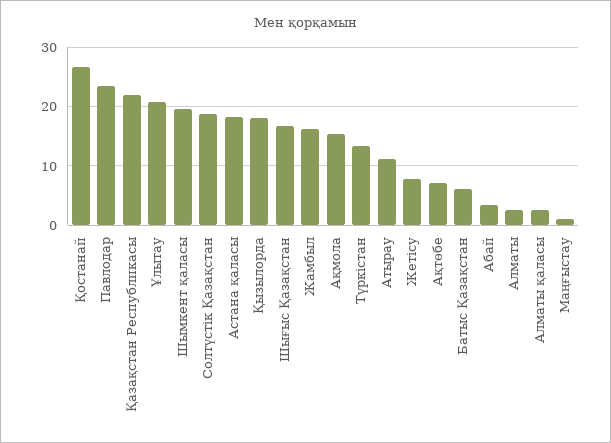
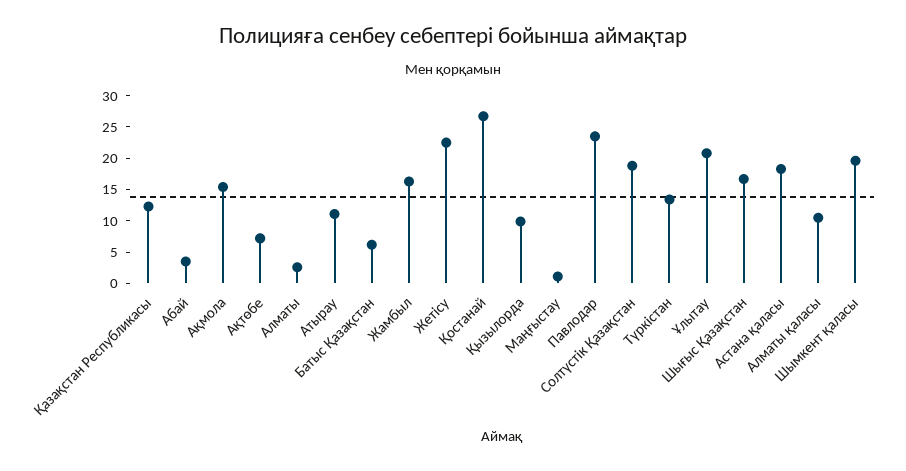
  {
    "Қостанай": 26,
    "Павлодар": 24,
-   "Қазақстан Республикасы": 22,
+   "Қазақстан Республикасы": 12.5,
    "Ұлытау": 20,
    "Шымкент қаласы": 20,
    "Солтүстік Қазақстан": 18,
    "Астана қаласы": 18,
-   "Қызылорда": 18,
+   "Қызылорда": 10,
    "Шығыс Қазақстан": 16,
    "Жамбыл": 16,
    "Ақмола": 16,
    "Түркістан": 14,
    "Атырау": 12,
-   "Жетісу": 8,
+   "Жетісу": 22.5,
    "Ақтөбе": 8,
    "Батыс Қазақстан": 6,
    "Абай": 4,
    "Алматы": 2,
-   "Алматы қаласы": 2,
+   "Алматы қаласы": 10,
    "Маңғыстау": 2
  }

